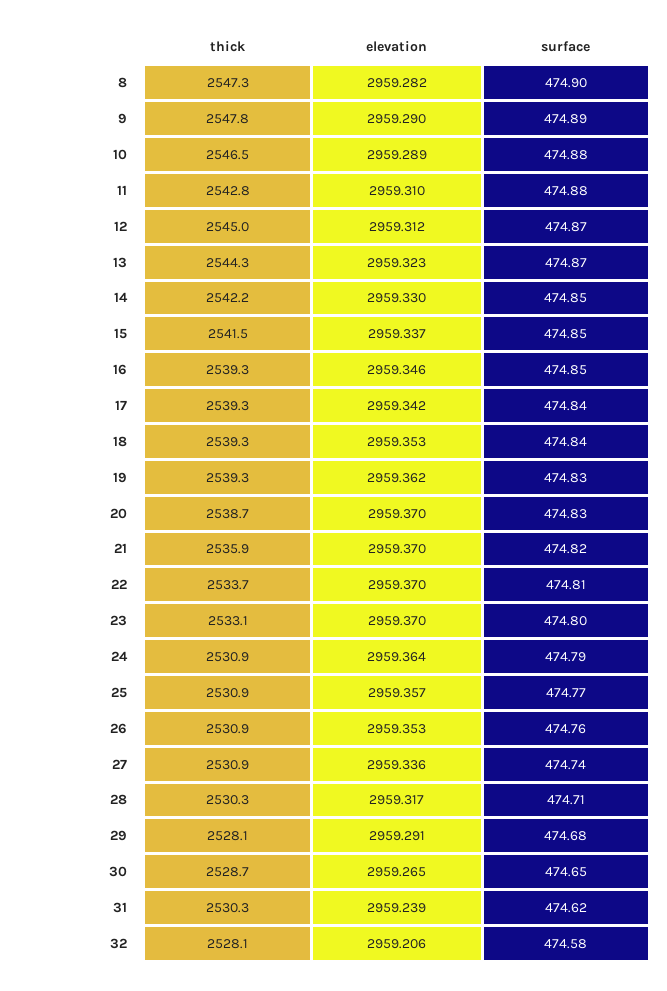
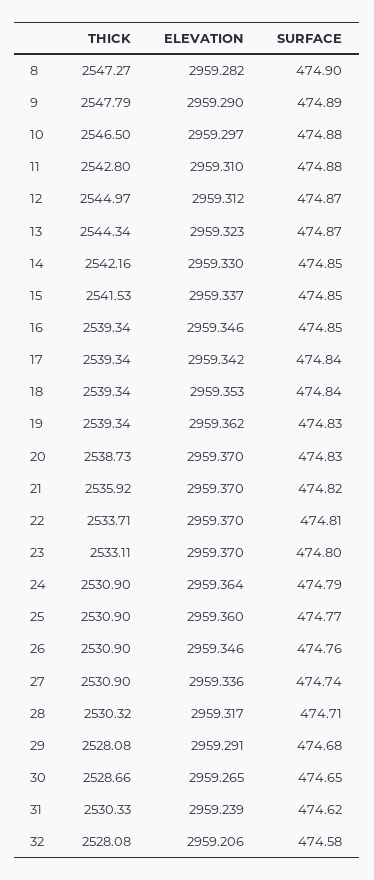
  {
    "thick": {
      "8": 2547.27,
      "9": 2547.79,
      "10": 2546.5,
      "11": 2542.8,
      "12": 2544.97,
      "13": 2544.34,
      "14": 2542.16,
      "15": 2541.53,
      "16": 2539.34,
      "17": 2539.34,
      "18": 2539.34,
      "19": 2539.34,
      "20": 2538.73,
      "21": 2535.92,
      "22": 2533.71,
      "23": 2533.11,
      "24": 2530.9,
      "25": 2530.9,
      "26": 2530.9,
      "27": 2530.9,
      "28": 2530.32,
      "29": 2528.08,
      "30": 2528.66,
      "31": 2530.33,
      "32": 2528.08
    },
    "elevation": {
      "8": 2959.282,
      "9": 2959.29,
-     "10": 2959.289,
+     "10": 2959.297,
      "11": 2959.31,
      "12": 2959.312,
      "13": 2959.323,
      "14": 2959.33,
      "15": 2959.337,
      "16": 2959.346,
      "17": 2959.342,
      "18": 2959.353,
      "19": 2959.362,
      "20": 2959.37,
      "21": 2959.37,
      "22": 2959.37,
      "23": 2959.37,
      "24": 2959.364,
-     "25": 2959.357,
+     "25": 2959.36,
-     "26": 2959.353,
+     "26": 2959.346,
      "27": 2959.336,
      "28": 2959.317,
      "29": 2959.291,
      "30": 2959.265,
      "31": 2959.239,
      "32": 2959.206
    },
    "surface": {
      "8": 474.9,
      "9": 474.89,
      "10": 474.88,
      "11": 474.88,
      "12": 474.87,
      "13": 474.87,
      "14": 474.85,
      "15": 474.85,
      "16": 474.85,
      "17": 474.84,
      "18": 474.84,
      "19": 474.83,
      "20": 474.83,
      "21": 474.82,
      "22": 474.81,
      "23": 474.8,
      "24": 474.79,
      "25": 474.77,
      "26": 474.76,
      "27": 474.74,
      "28": 474.71,
      "29": 474.68,
      "30": 474.65,
      "31": 474.62,
      "32": 474.58
    }
  }

